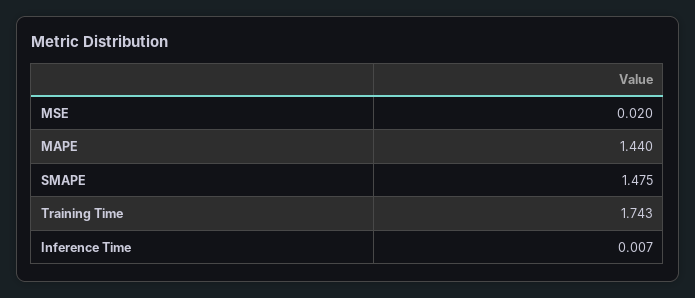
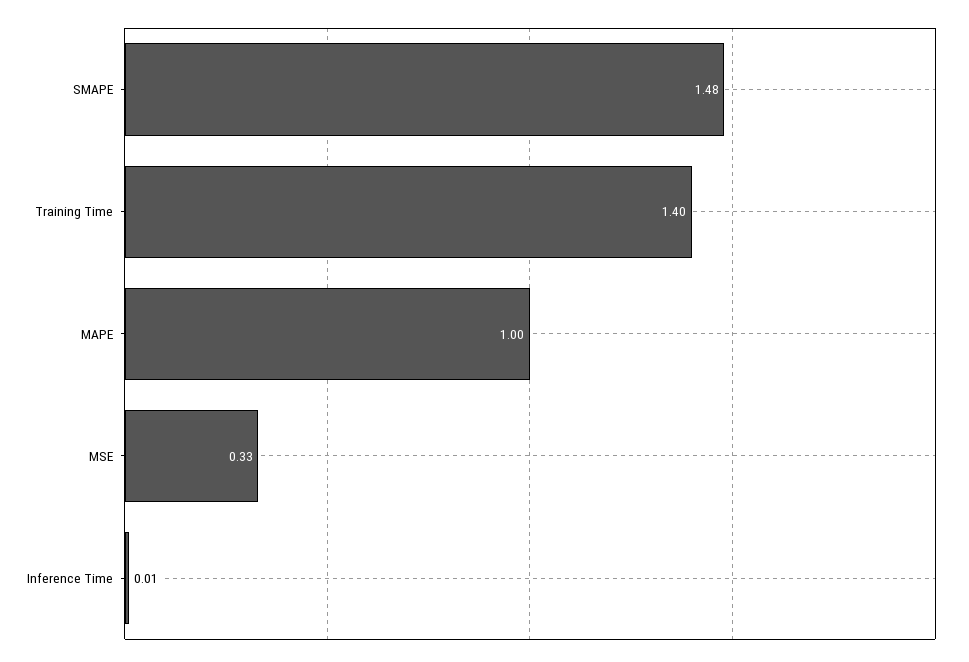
  {
-   "MSE": 0.02,
+   "MSE": 0.33,
-   "MAPE": 1.44,
+   "MAPE": 1,
    "SMAPE": 1.475,
-   "Training Time": 1.743,
+   "Training Time": 1.4,
    "Inference Time": 0.007
  }

